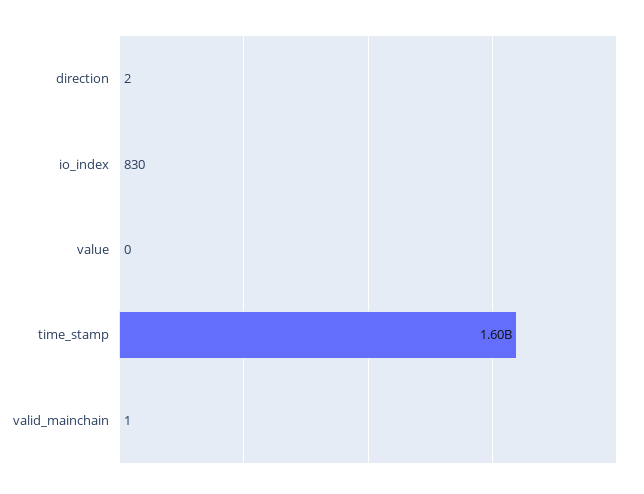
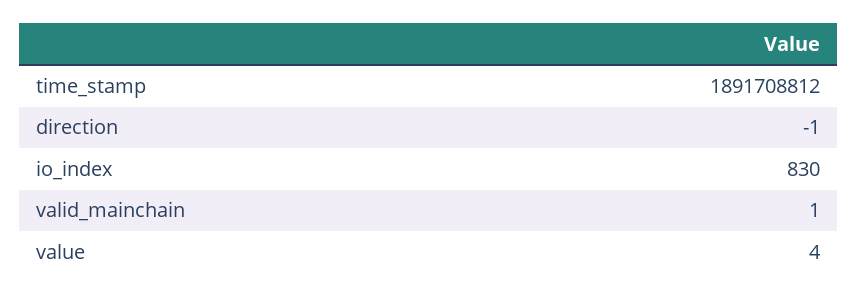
  {
-   "direction": 2,
+   "direction": -1,
    "io_index": 830,
-   "value": 0,
+   "value": 4,
-   "time_stamp": 1600000000,
+   "time_stamp": 1891708812,
    "valid_mainchain": 1
  }

